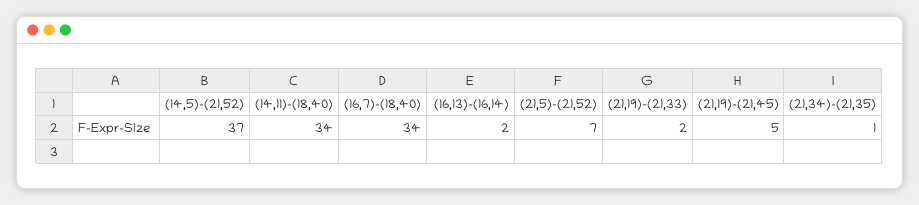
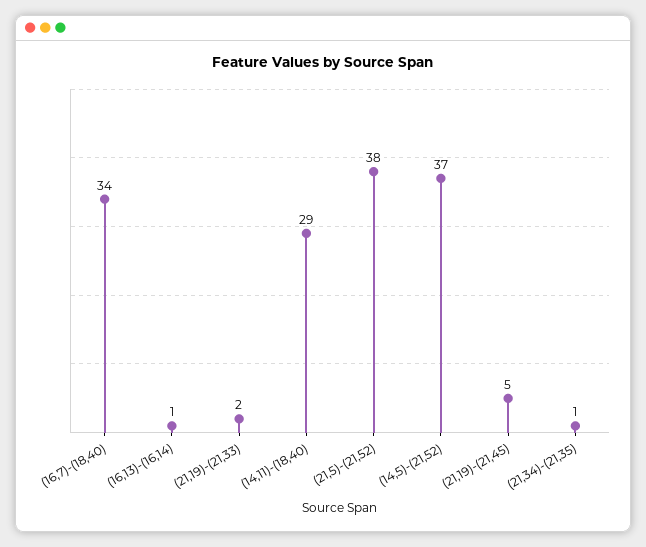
  {
    "(14,5)-(21,52)": 37,
-   "(14,11)-(18,40)": 34,
+   "(14,11)-(18,40)": 29,
    "(16,7)-(18,40)": 34,
-   "(16,13)-(16,14)": 2,
+   "(16,13)-(16,14)": 1,
-   "(21,5)-(21,52)": 7,
+   "(21,5)-(21,52)": 38,
    "(21,19)-(21,33)": 2,
    "(21,19)-(21,45)": 5,
    "(21,34)-(21,35)": 1
  }

